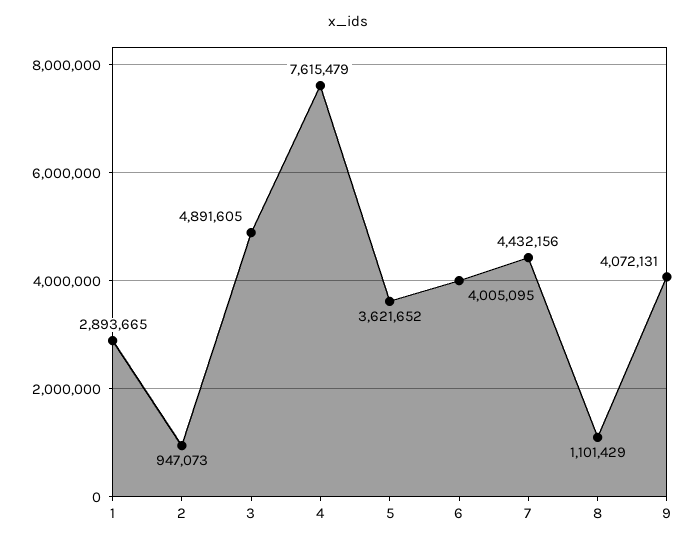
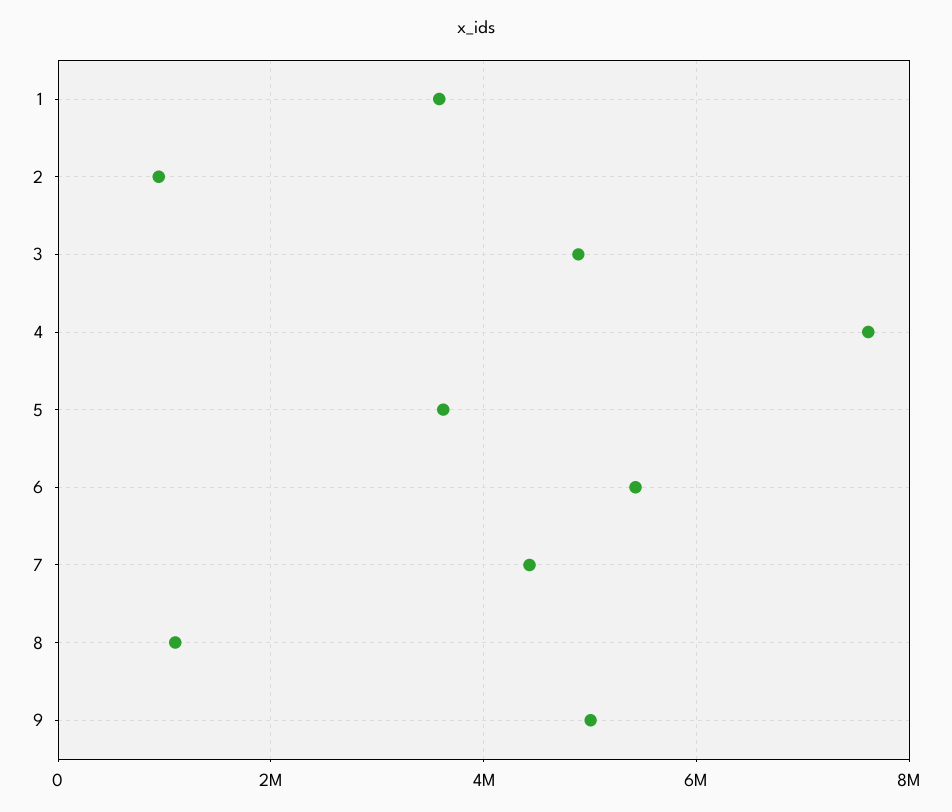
  {
-   "1": 2893665,
+   "1": 3600000,
    "2": 947073,
    "3": 4891605,
    "4": 7615479,
    "5": 3621652,
-   "6": 4005095,
+   "6": 5400000,
    "7": 4432156,
    "8": 1101429,
-   "9": 4072131
+   "9": 5000000
  }

